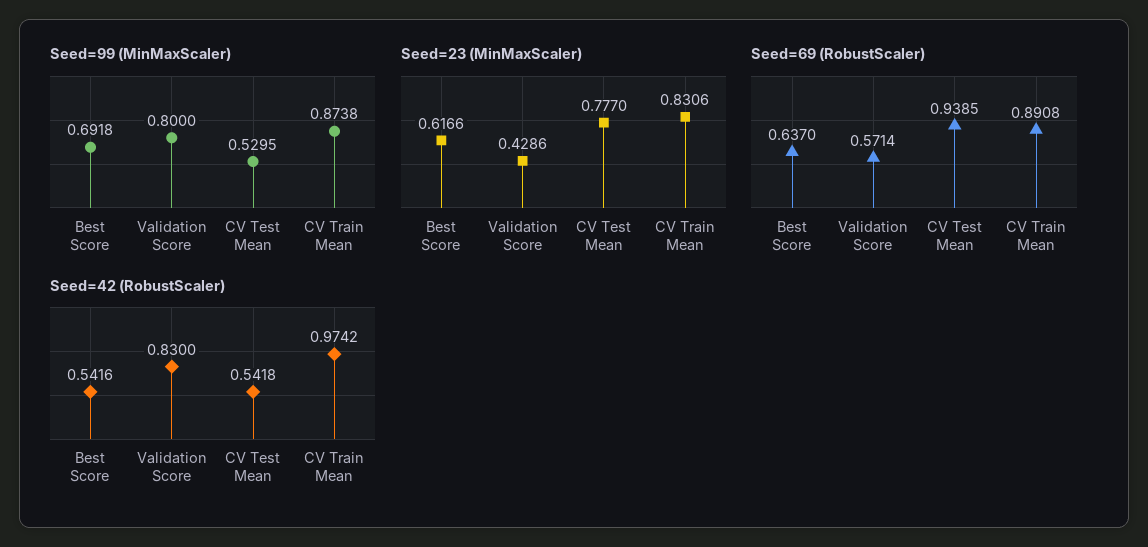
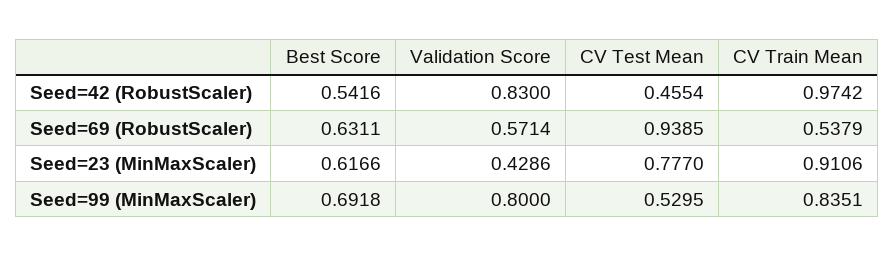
  {
    "Seed=99 (MinMaxScaler)": {
      "Best Score": 0.6918,
      "Validation Score": 0.8,
      "CV Test Mean": 0.5295,
-     "CV Train Mean": 0.8738
+     "CV Train Mean": 0.8351
    },
    "Seed=23 (MinMaxScaler)": {
      "Best Score": 0.6166,
      "Validation Score": 0.4286,
      "CV Test Mean": 0.777,
-     "CV Train Mean": 0.8306
+     "CV Train Mean": 0.9106
    },
    "Seed=69 (RobustScaler)": {
-     "Best Score": 0.637,
+     "Best Score": 0.6311,
      "Validation Score": 0.5714,
      "CV Test Mean": 0.9385,
-     "CV Train Mean": 0.8908
+     "CV Train Mean": 0.5379
    },
    "Seed=42 (RobustScaler)": {
      "Best Score": 0.5416,
      "Validation Score": 0.83,
-     "CV Test Mean": 0.5418,
+     "CV Test Mean": 0.4554,
      "CV Train Mean": 0.9742
    }
  }

